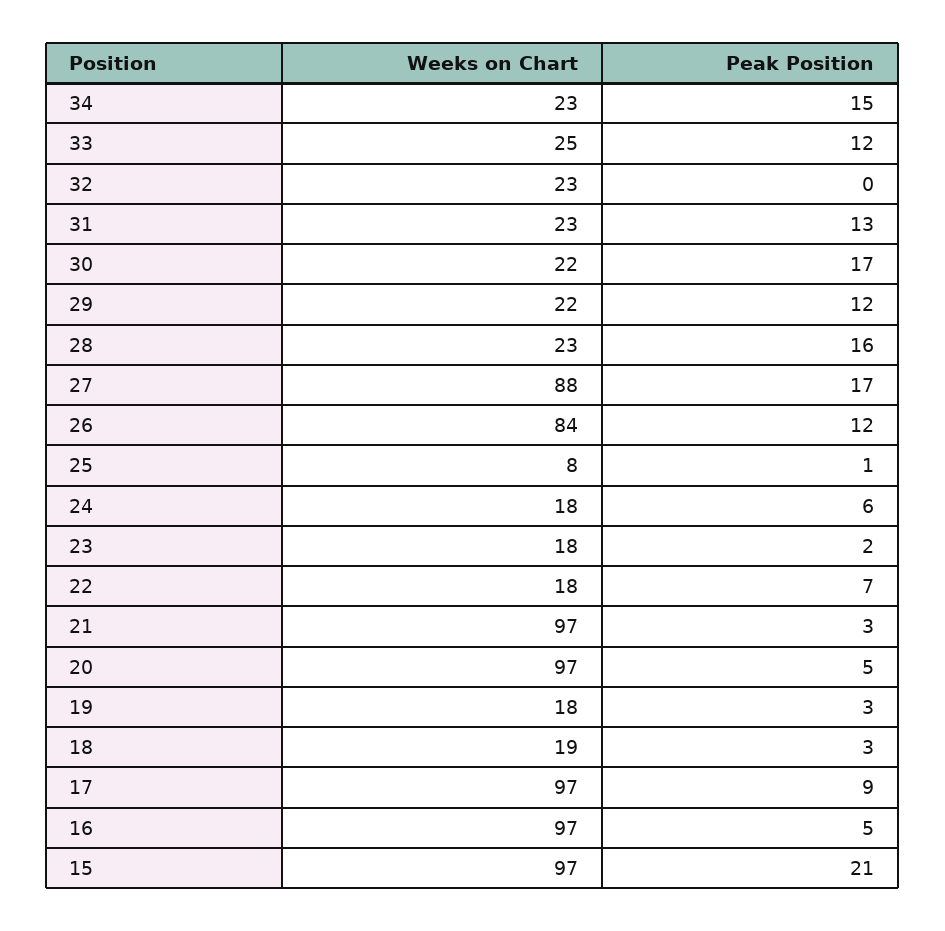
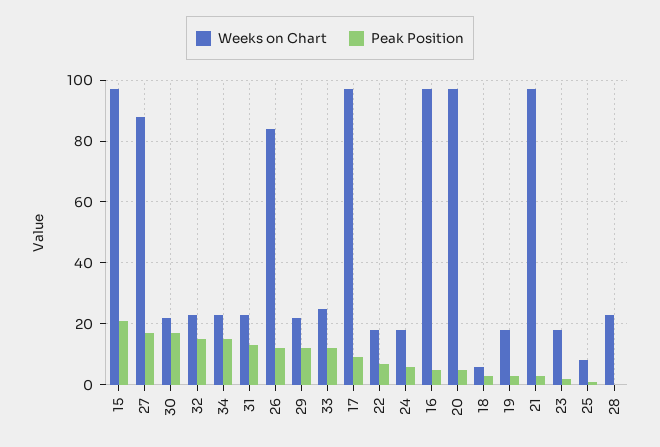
  {
    "Weeks on Chart": {
      "34": 23,
      "33": 25,
      "32": 23,
      "31": 23,
      "30": 22,
      "29": 22,
      "28": 23,
      "27": 88,
      "26": 84,
      "25": 8,
      "24": 18,
      "23": 18,
      "22": 18,
      "21": 97,
      "20": 97,
      "19": 18,
-     "18": 19,
+     "18": 5,
      "17": 97,
      "16": 97,
      "15": 97
    },
    "Peak Position": {
      "34": 15,
      "33": 12,
-     "32": 0,
+     "32": 15,
      "31": 13,
      "30": 17,
      "29": 12,
-     "28": 16,
+     "28": 0,
      "27": 17,
      "26": 12,
      "25": 1,
      "24": 6,
      "23": 2,
      "22": 7,
      "21": 3,
      "20": 5,
      "19": 3,
      "18": 3,
      "17": 9,
      "16": 5,
      "15": 21
    }
  }

